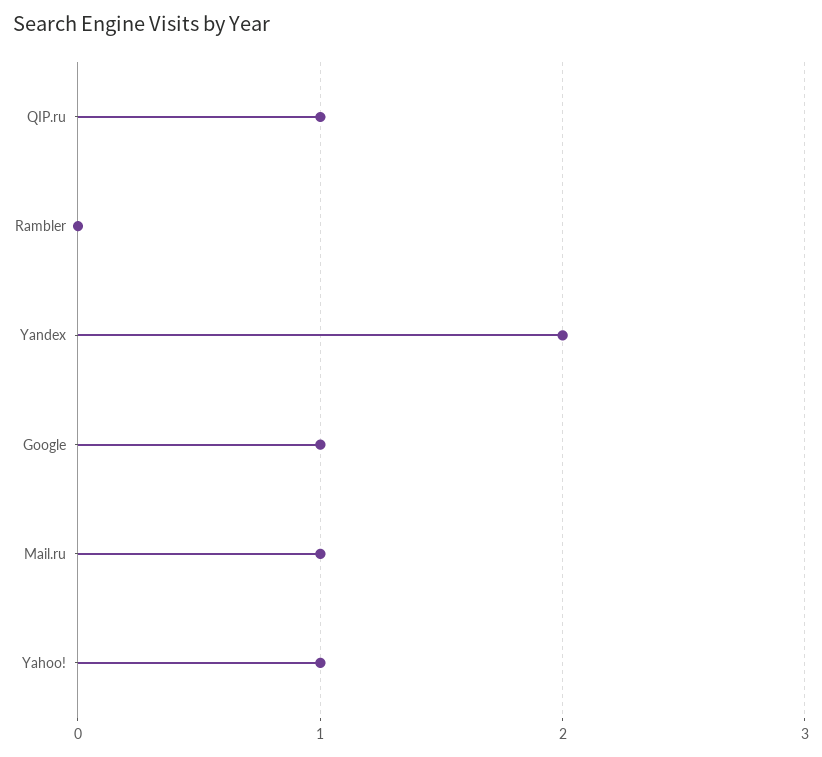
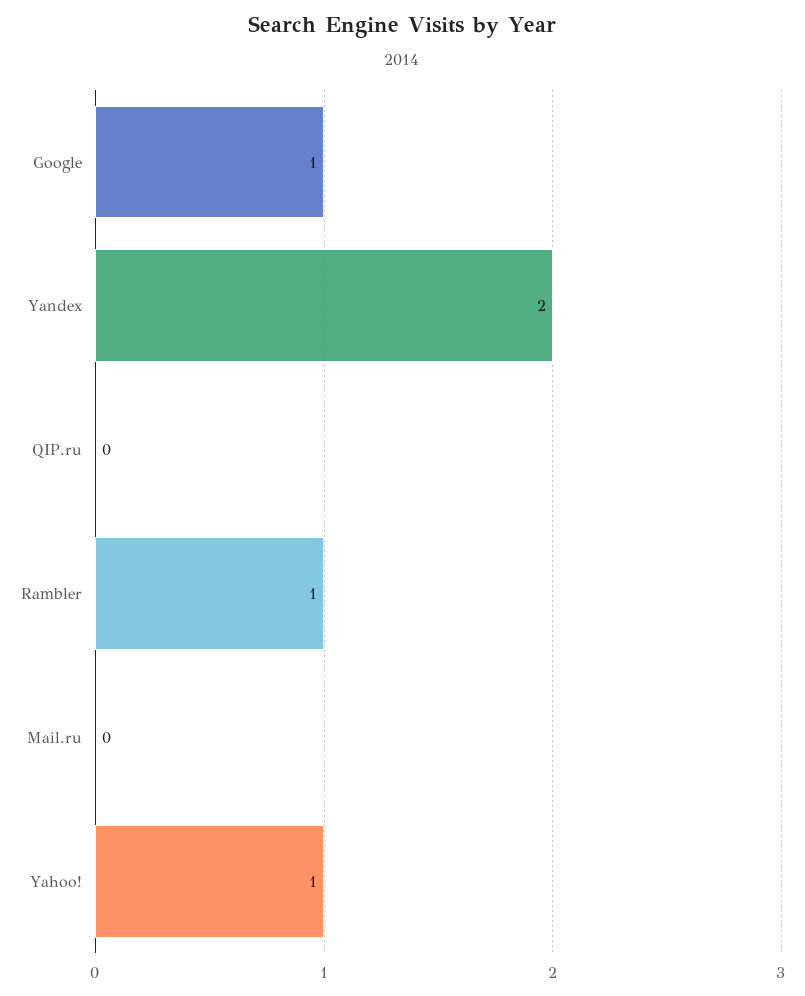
  {
-   "QIP.ru": 1,
+   "QIP.ru": 0,
-   "Rambler": 0,
+   "Rambler": 1,
    "Yandex": 2,
    "Google": 1,
-   "Mail.ru": 1,
+   "Mail.ru": 0,
    "Yahoo!": 1
  }

